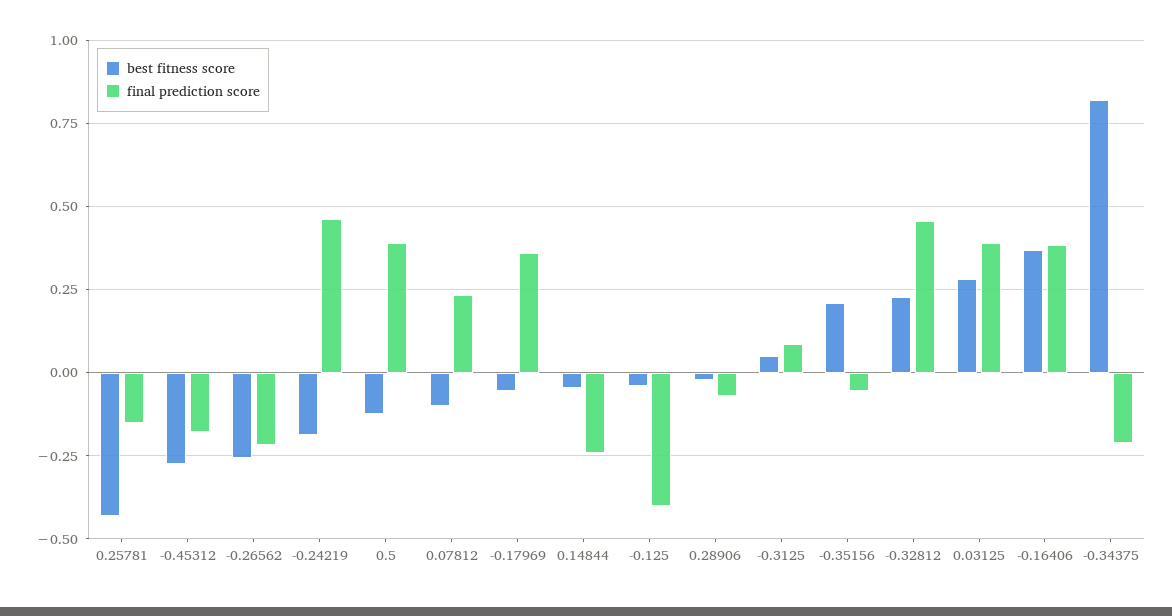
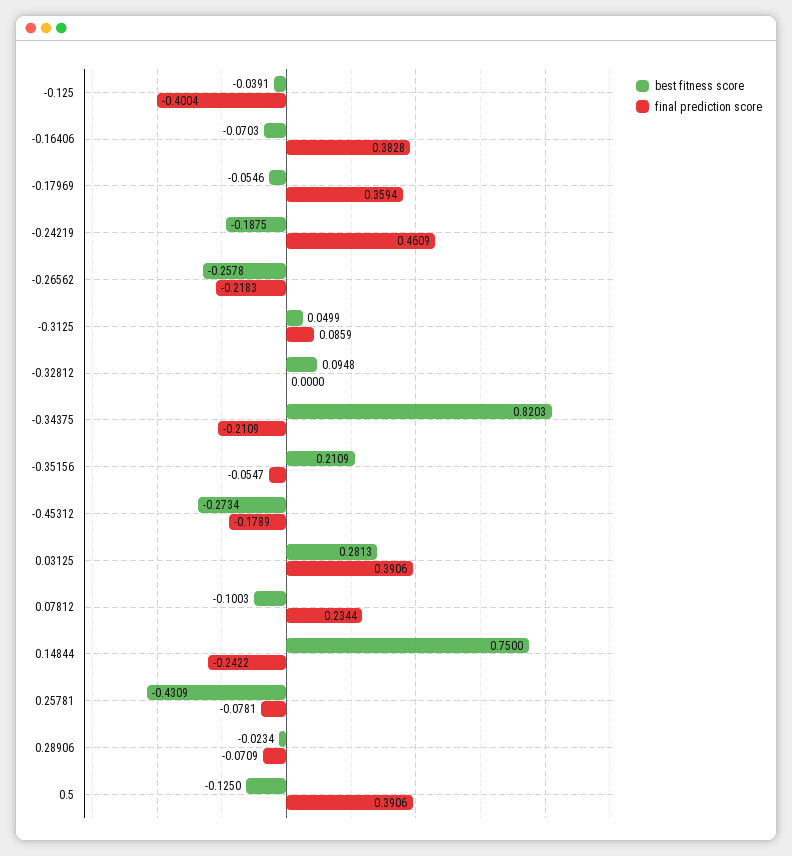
  {
    "best fitness score": {
      "0.25781": -0.4309,
      "-0.45312": -0.2734,
      "-0.26562": -0.2578,
      "-0.24219": -0.1875,
      "0.5": -0.125,
      "0.07812": -0.1003,
      "-0.17969": -0.0546,
-     "0.14844": -0.05,
+     "0.14844": 0.75,
      "-0.125": -0.0391,
      "0.28906": -0.0234,
      "-0.3125": 0.0499,
      "-0.35156": 0.2109,
-     "-0.32812": 0.225,
+     "-0.32812": 0.0948,
      "0.03125": 0.2813,
-     "-0.16406": 0.375,
+     "-0.16406": -0.0703,
      "-0.34375": 0.8203
    },
    "final prediction score": {
-     "0.25781": -0.15,
+     "0.25781": -0.0781,
      "-0.45312": -0.1789,
      "-0.26562": -0.2183,
      "-0.24219": 0.4609,
      "0.5": 0.3906,
      "0.07812": 0.2344,
      "-0.17969": 0.3594,
      "0.14844": -0.2422,
      "-0.125": -0.4004,
      "0.28906": -0.0709,
      "-0.3125": 0.0859,
      "-0.35156": -0.0547,
-     "-0.32812": 0.45,
+     "-0.32812": 0,
      "0.03125": 0.3906,
      "-0.16406": 0.3828,
      "-0.34375": -0.2109
    }
  }

